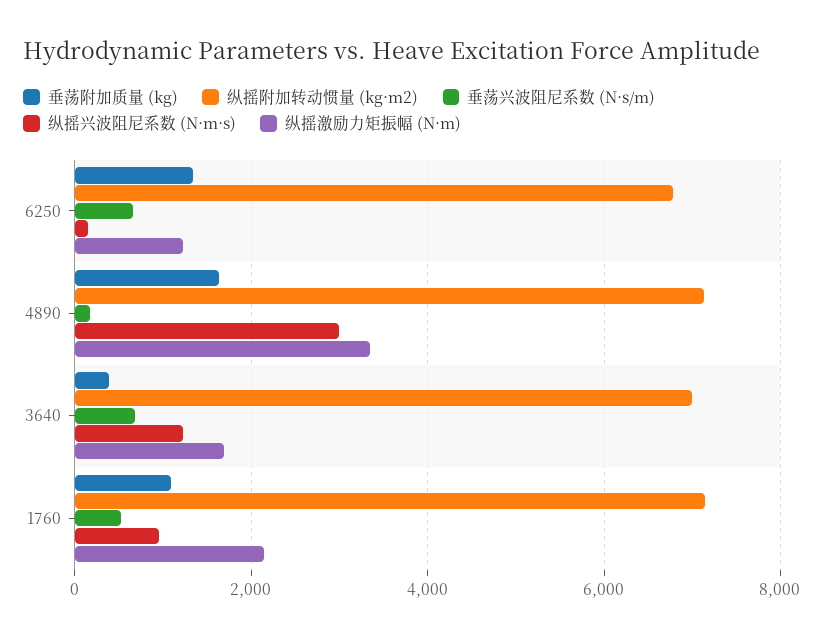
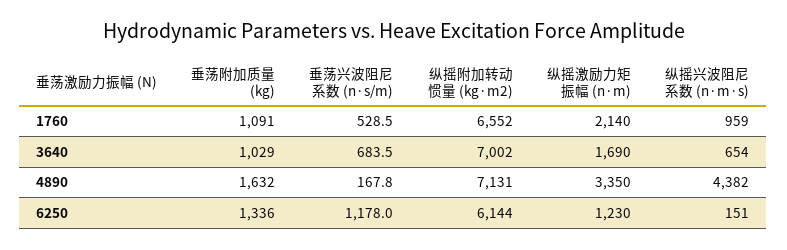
  {
    "垂荡附加质量 (kg)": {
      "6250": 1336,
      "4890": 1632,
-     "3640": 400,
+     "3640": 1029,
      "1760": 1091
    },
    "纵摇附加转动惯量 (kg·m2)": {
-     "6250": 6800,
+     "6250": 6144,
      "4890": 7131,
      "3640": 7002,
-     "1760": 7200
+     "1760": 6552
    },
    "垂荡兴波阻尼系数 (N·s/m)": {
-     "6250": 600,
+     "6250": 1178,
      "4890": 167.8,
      "3640": 683.5,
      "1760": 528.5
    },
    "纵摇兴波阻尼系数 (N·m·s)": {
      "6250": 151,
-     "4890": 3000,
+     "4890": 4382,
-     "3640": 1200,
+     "3640": 654,
      "1760": 959
    },
    "纵摇激励力矩振幅 (N·m)": {
      "6250": 1230,
      "4890": 3350,
      "3640": 1690,
      "1760": 2140
    }
  }

